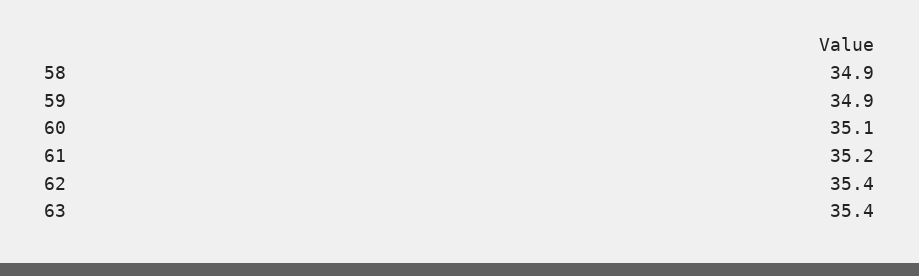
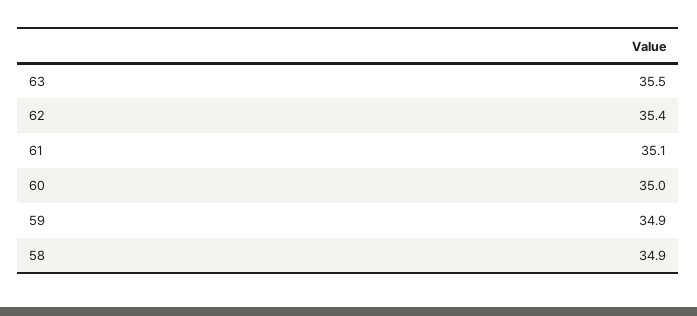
  {
    "58": 34.9,
    "59": 34.9,
-   "60": 35.1,
+   "60": 35,
-   "61": 35.2,
+   "61": 35.1,
    "62": 35.4,
-   "63": 35.4
+   "63": 35.5
  }

